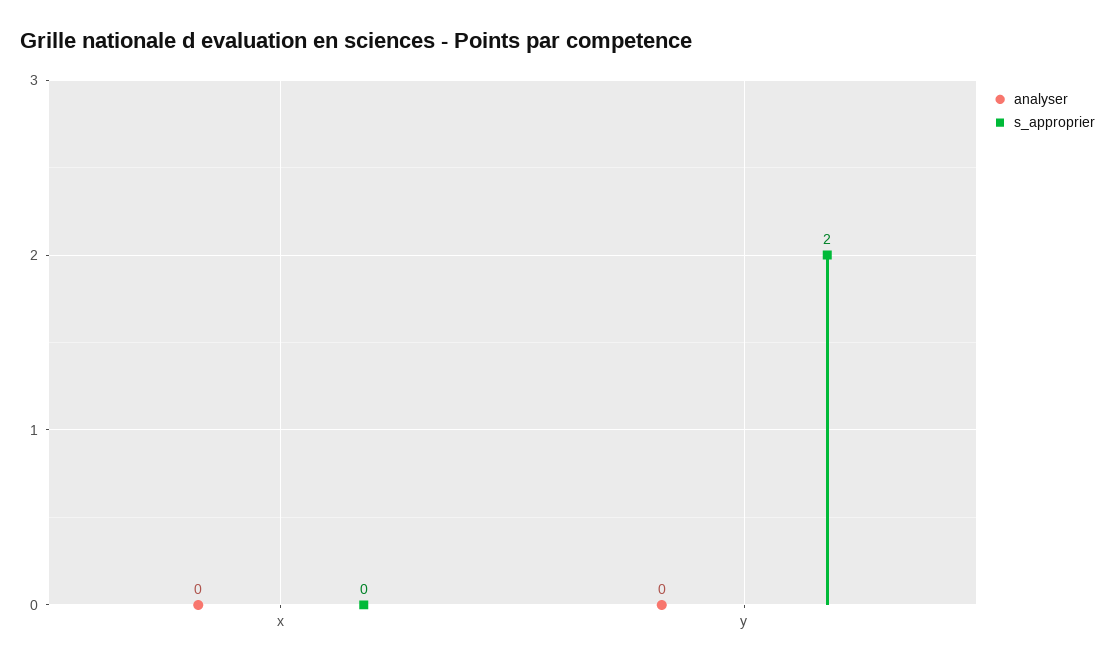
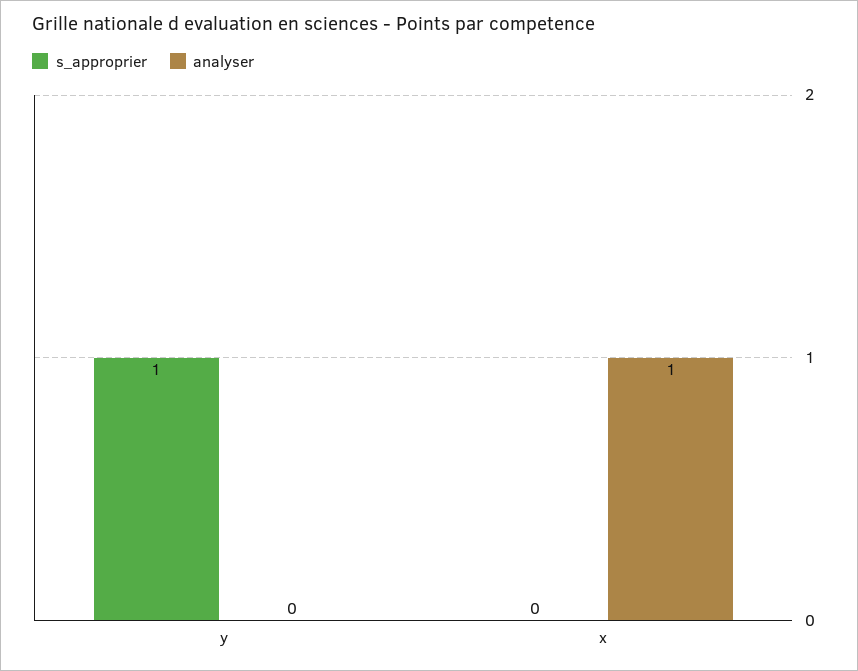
  {
    "analyser": {
-     "x": 0,
+     "x": 1,
      "y": 0
    },
    "s_approprier": {
      "x": 0,
-     "y": 2
+     "y": 1
    }
  }

